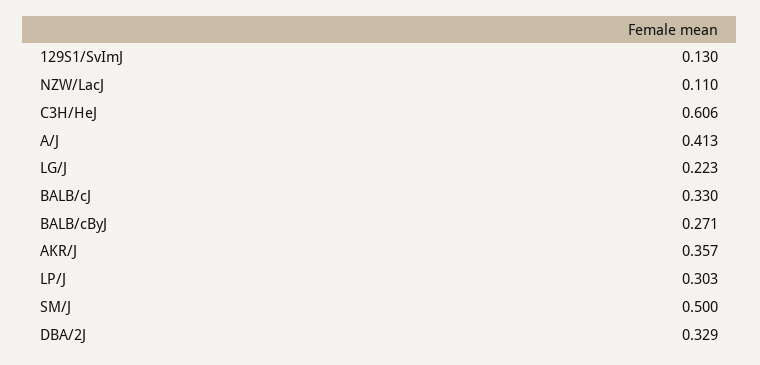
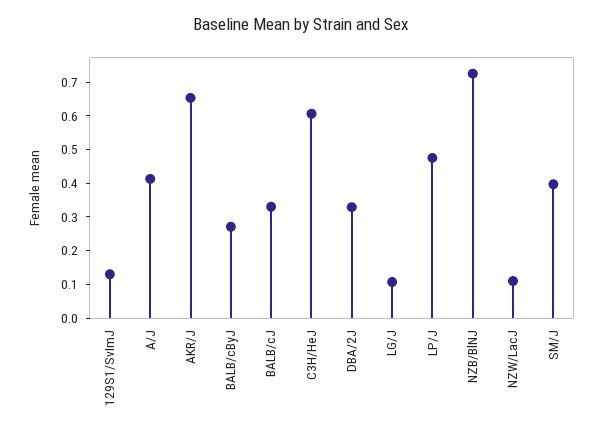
  {
    "129S1/SvImJ": 0.13,
    "NZW/LacJ": 0.11,
    "C3H/HeJ": 0.606,
    "A/J": 0.413,
-   "LG/J": 0.223,
+   "LG/J": 0.1,
    "BALB/cJ": 0.33,
    "BALB/cByJ": 0.271,
-   "AKR/J": 0.357,
+   "AKR/J": 0.65,
-   "LP/J": 0.303,
+   "LP/J": 0.475,
-   "SM/J": 0.5,
+   "SM/J": 0.4,
-   "DBA/2J": 0.329
+   "DBA/2J": 0.329,
+   "NZB/BlNJ": 0.725
  }

